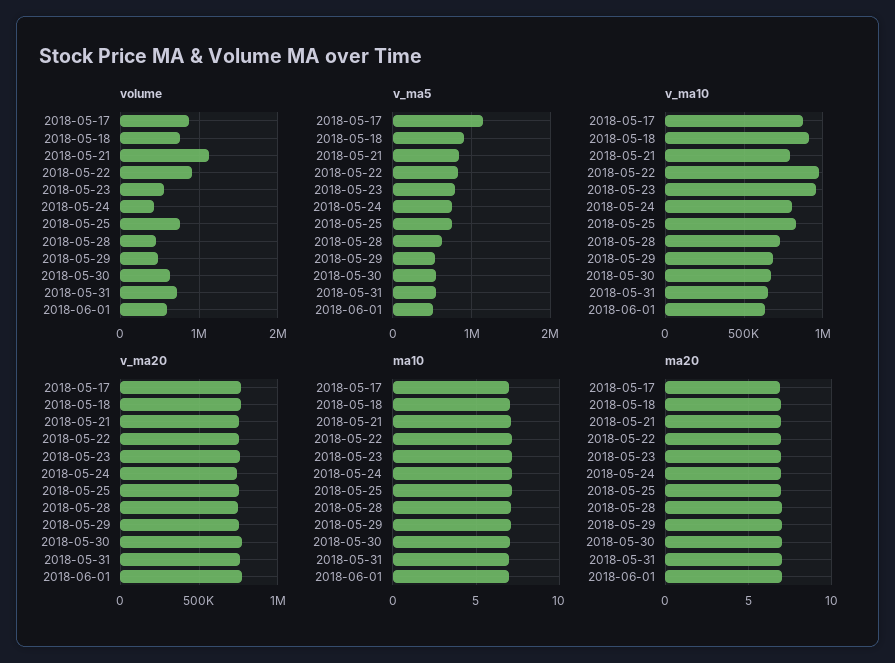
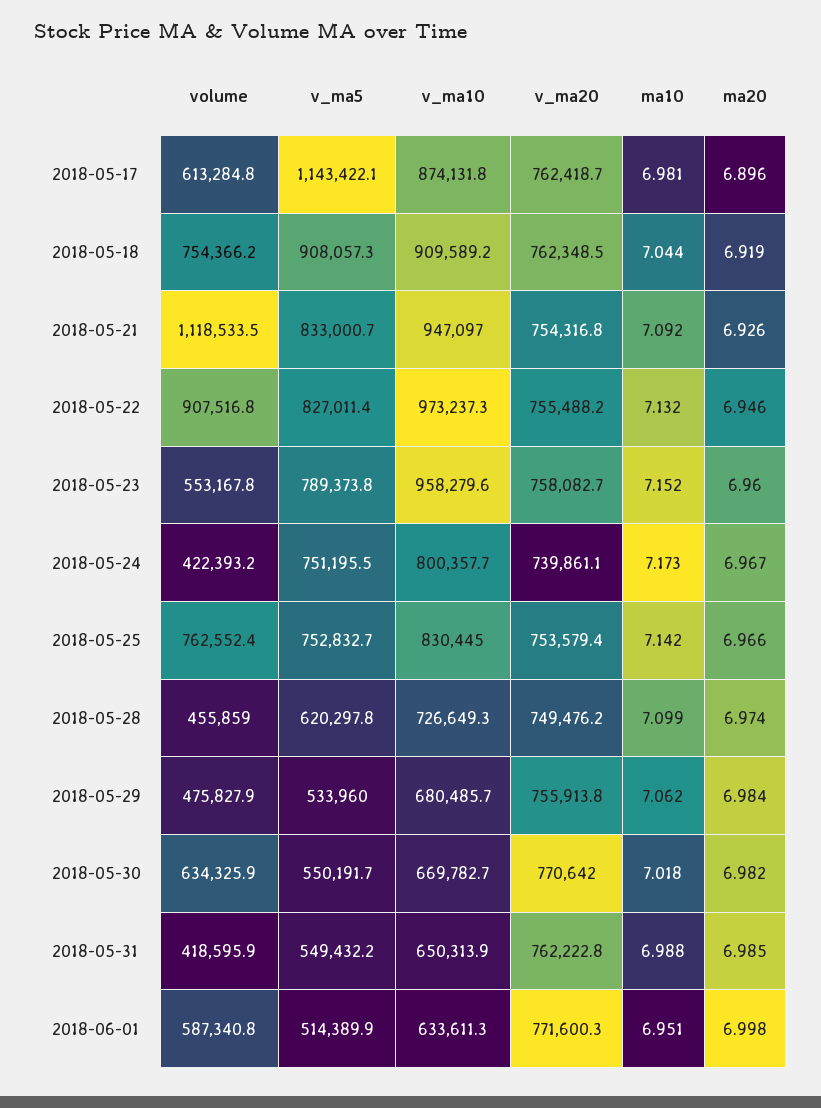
  {
    "volume": {
-     "2018-05-17": 900000,
+     "2018-05-17": 613284.8,
      "2018-05-18": 754366.2,
      "2018-05-21": 1118533.5,
      "2018-05-22": 907516.8,
      "2018-05-23": 553167.8,
      "2018-05-24": 422393.2,
      "2018-05-25": 762552.4,
      "2018-05-28": 455859,
      "2018-05-29": 475827.9,
      "2018-05-30": 634325.9,
-     "2018-05-31": 700000,
+     "2018-05-31": 418595.9,
      "2018-06-01": 587340.8
    },
    "v_ma5": {
      "2018-05-17": 1143422.1,
      "2018-05-18": 908057.3,
      "2018-05-21": 833000.7,
      "2018-05-22": 827011.4,
      "2018-05-23": 789373.8,
      "2018-05-24": 751195.5,
      "2018-05-25": 752832.7,
      "2018-05-28": 620297.8,
      "2018-05-29": 533960,
      "2018-05-30": 550191.7,
      "2018-05-31": 549432.2,
      "2018-06-01": 514389.9
    },
    "v_ma10": {
      "2018-05-17": 874131.8,
      "2018-05-18": 909589.2,
-     "2018-05-21": 800000,
+     "2018-05-21": 947097,
      "2018-05-22": 973237.3,
      "2018-05-23": 958279.6,
      "2018-05-24": 800357.7,
      "2018-05-25": 830445,
      "2018-05-28": 726649.3,
      "2018-05-29": 680485.7,
      "2018-05-30": 669782.7,
      "2018-05-31": 650313.9,
      "2018-06-01": 633611.3
    },
    "v_ma20": {
      "2018-05-17": 762418.7,
      "2018-05-18": 762348.5,
      "2018-05-21": 754316.8,
      "2018-05-22": 755488.2,
      "2018-05-23": 758082.7,
      "2018-05-24": 739861.1,
      "2018-05-25": 753579.4,
      "2018-05-28": 749476.2,
      "2018-05-29": 755913.8,
      "2018-05-30": 770642,
      "2018-05-31": 762222.8,
      "2018-06-01": 771600.3
    },
    "ma10": {
      "2018-05-17": 6.981,
      "2018-05-18": 7.044,
      "2018-05-21": 7.092,
      "2018-05-22": 7.132,
      "2018-05-23": 7.152,
      "2018-05-24": 7.173,
      "2018-05-25": 7.142,
      "2018-05-28": 7.099,
      "2018-05-29": 7.062,
      "2018-05-30": 7.018,
      "2018-05-31": 6.988,
      "2018-06-01": 6.951
    },
    "ma20": {
      "2018-05-17": 6.896,
      "2018-05-18": 6.919,
      "2018-05-21": 6.926,
      "2018-05-22": 6.946,
      "2018-05-23": 6.96,
      "2018-05-24": 6.967,
      "2018-05-25": 6.966,
      "2018-05-28": 6.974,
      "2018-05-29": 6.984,
      "2018-05-30": 6.982,
      "2018-05-31": 6.985,
      "2018-06-01": 6.998
    }
  }

